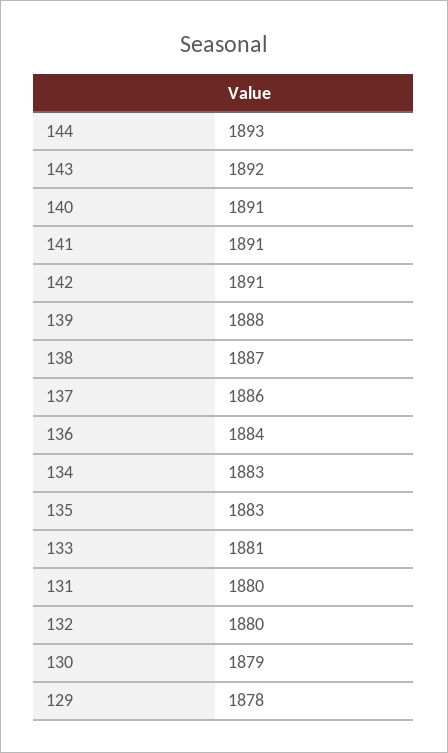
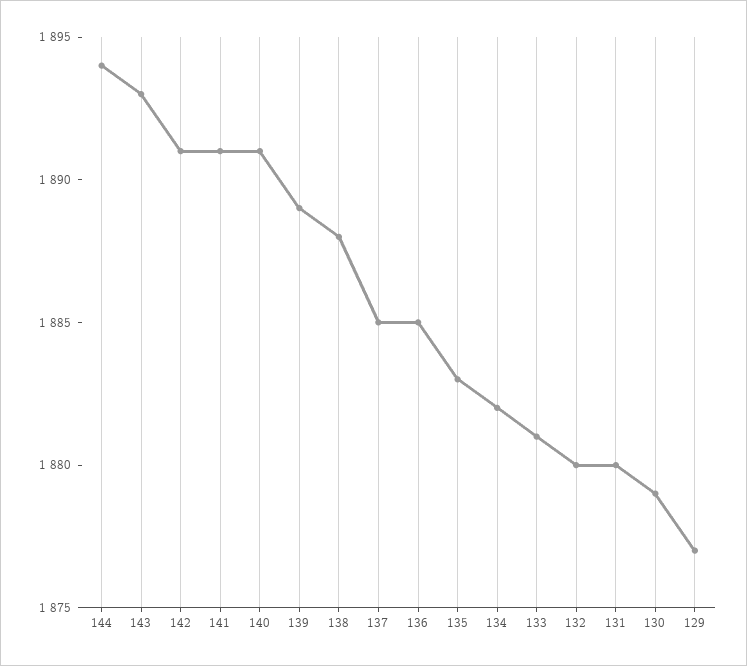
  {
-   "144": 1893,
+   "144": 1894,
-   "143": 1892,
+   "143": 1893,
    "140": 1891,
    "141": 1891,
    "142": 1891,
-   "139": 1888,
+   "139": 1889,
-   "138": 1887,
+   "138": 1888,
-   "137": 1886,
+   "137": 1885,
-   "136": 1884,
+   "136": 1885,
-   "134": 1883,
+   "134": 1882,
    "135": 1883,
    "133": 1881,
    "131": 1880,
    "132": 1880,
    "130": 1879,
-   "129": 1878
+   "129": 1877
  }

